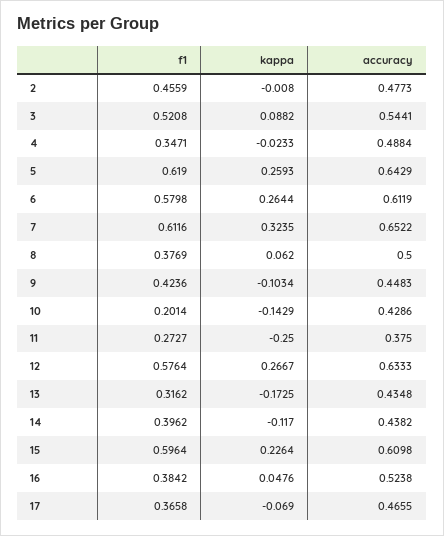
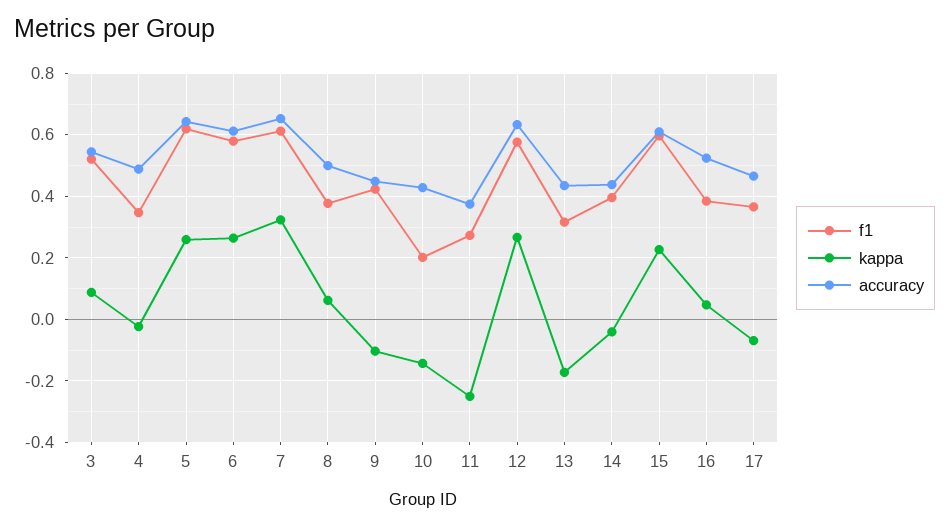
  {
    "f1": {
-     "2": 0.4559,
      "3": 0.5208,
      "4": 0.3471,
      "5": 0.619,
      "6": 0.5798,
      "7": 0.6116,
      "8": 0.3769,
      "9": 0.4236,
      "10": 0.2014,
      "11": 0.2727,
      "12": 0.5764,
      "13": 0.3162,
      "14": 0.3962,
      "15": 0.5964,
      "16": 0.3842,
      "17": 0.3658
    },
    "kappa": {
-     "2": -0.008,
      "3": 0.0882,
      "4": -0.0233,
      "5": 0.2593,
      "6": 0.2644,
      "7": 0.3235,
      "8": 0.062,
      "9": -0.1034,
      "10": -0.1429,
      "11": -0.25,
      "12": 0.2667,
      "13": -0.1725,
-     "14": -0.117,
+     "14": -0.04,
      "15": 0.2264,
      "16": 0.0476,
      "17": -0.069
    },
    "accuracy": {
-     "2": 0.4773,
      "3": 0.5441,
      "4": 0.4884,
      "5": 0.6429,
      "6": 0.6119,
      "7": 0.6522,
      "8": 0.5,
      "9": 0.4483,
      "10": 0.4286,
      "11": 0.375,
      "12": 0.6333,
      "13": 0.4348,
      "14": 0.4382,
      "15": 0.6098,
      "16": 0.5238,
      "17": 0.4655
    }
  }

